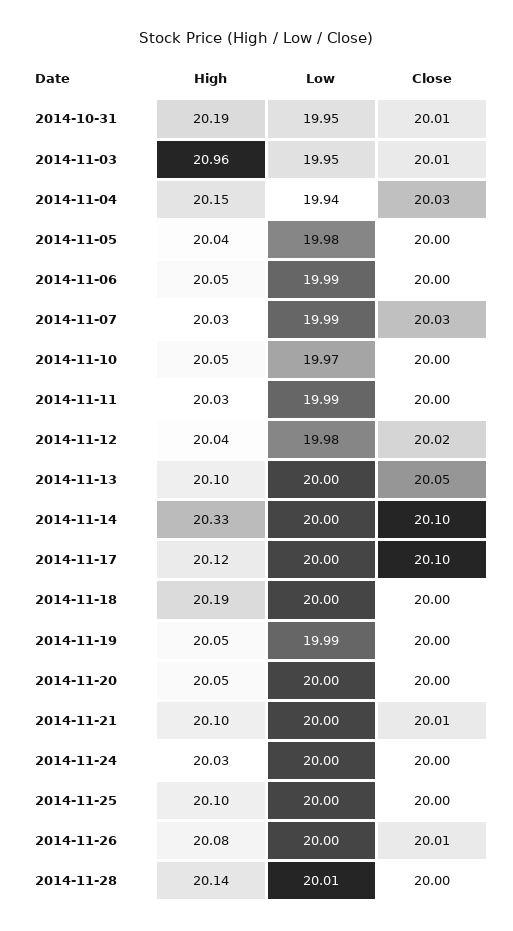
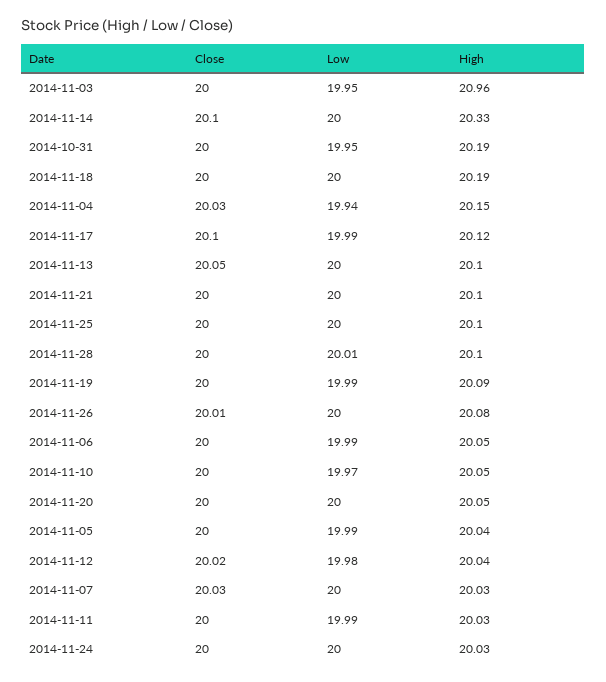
  {
    "High": {
      "2014-10-31": 20.19,
      "2014-11-03": 20.96,
      "2014-11-04": 20.15,
      "2014-11-05": 20.04,
      "2014-11-06": 20.05,
      "2014-11-07": 20.03,
      "2014-11-10": 20.05,
      "2014-11-11": 20.03,
      "2014-11-12": 20.04,
      "2014-11-13": 20.1,
      "2014-11-14": 20.33,
      "2014-11-17": 20.12,
      "2014-11-18": 20.19,
-     "2014-11-19": 20.05,
+     "2014-11-19": 20.09,
      "2014-11-20": 20.05,
      "2014-11-21": 20.1,
      "2014-11-24": 20.03,
      "2014-11-25": 20.1,
      "2014-11-26": 20.08,
-     "2014-11-28": 20.14
+     "2014-11-28": 20.1
    },
    "Low": {
      "2014-10-31": 19.95,
      "2014-11-03": 19.95,
      "2014-11-04": 19.94,
-     "2014-11-05": 19.98,
+     "2014-11-05": 19.99,
      "2014-11-06": 19.99,
-     "2014-11-07": 19.99,
+     "2014-11-07": 20,
      "2014-11-10": 19.97,
      "2014-11-11": 19.99,
      "2014-11-12": 19.98,
      "2014-11-13": 20,
      "2014-11-14": 20,
-     "2014-11-17": 20,
+     "2014-11-17": 19.99,
      "2014-11-18": 20,
      "2014-11-19": 19.99,
      "2014-11-20": 20,
      "2014-11-21": 20,
      "2014-11-24": 20,
      "2014-11-25": 20,
      "2014-11-26": 20,
      "2014-11-28": 20.01
    },
    "Close": {
-     "2014-10-31": 20.01,
+     "2014-10-31": 20,
-     "2014-11-03": 20.01,
+     "2014-11-03": 20,
      "2014-11-04": 20.03,
      "2014-11-05": 20,
      "2014-11-06": 20,
      "2014-11-07": 20.03,
      "2014-11-10": 20,
      "2014-11-11": 20,
      "2014-11-12": 20.02,
      "2014-11-13": 20.05,
      "2014-11-14": 20.1,
      "2014-11-17": 20.1,
      "2014-11-18": 20,
      "2014-11-19": 20,
      "2014-11-20": 20,
-     "2014-11-21": 20.01,
+     "2014-11-21": 20,
      "2014-11-24": 20,
      "2014-11-25": 20,
      "2014-11-26": 20.01,
      "2014-11-28": 20
    }
  }

